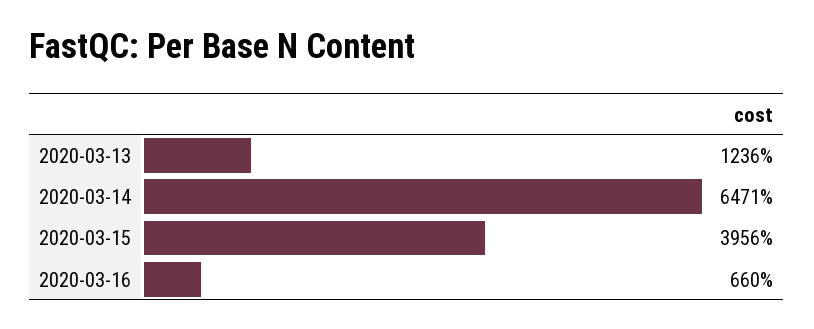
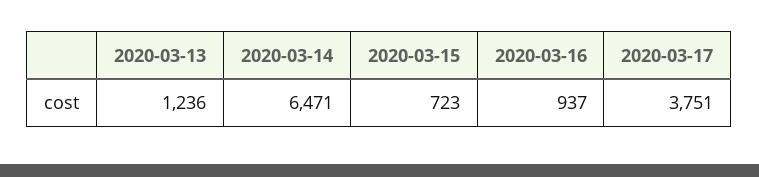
  {
    "2020-03-13": 1236,
    "2020-03-14": 6471,
-   "2020-03-15": 3956,
+   "2020-03-15": 723,
-   "2020-03-16": 660
+   "2020-03-16": 937,
+   "2020-03-17": 3751
  }

